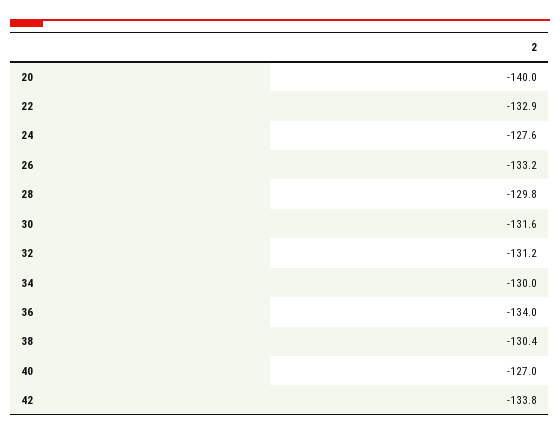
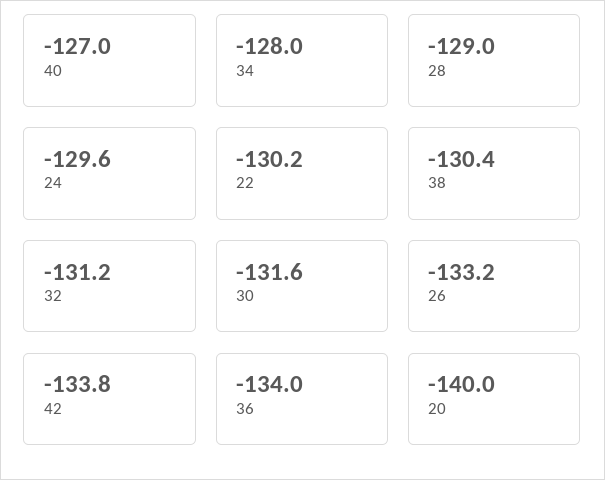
  {
    "20": -140,
-   "22": -132.9,
+   "22": -130.2,
-   "24": -127.6,
+   "24": -129.6,
    "26": -133.2,
-   "28": -129.8,
+   "28": -129,
    "30": -131.6,
    "32": -131.2,
-   "34": -130,
+   "34": -128,
    "36": -134,
    "38": -130.4,
    "40": -127,
    "42": -133.8
  }

